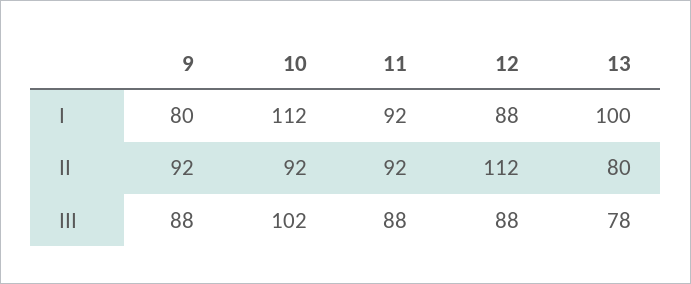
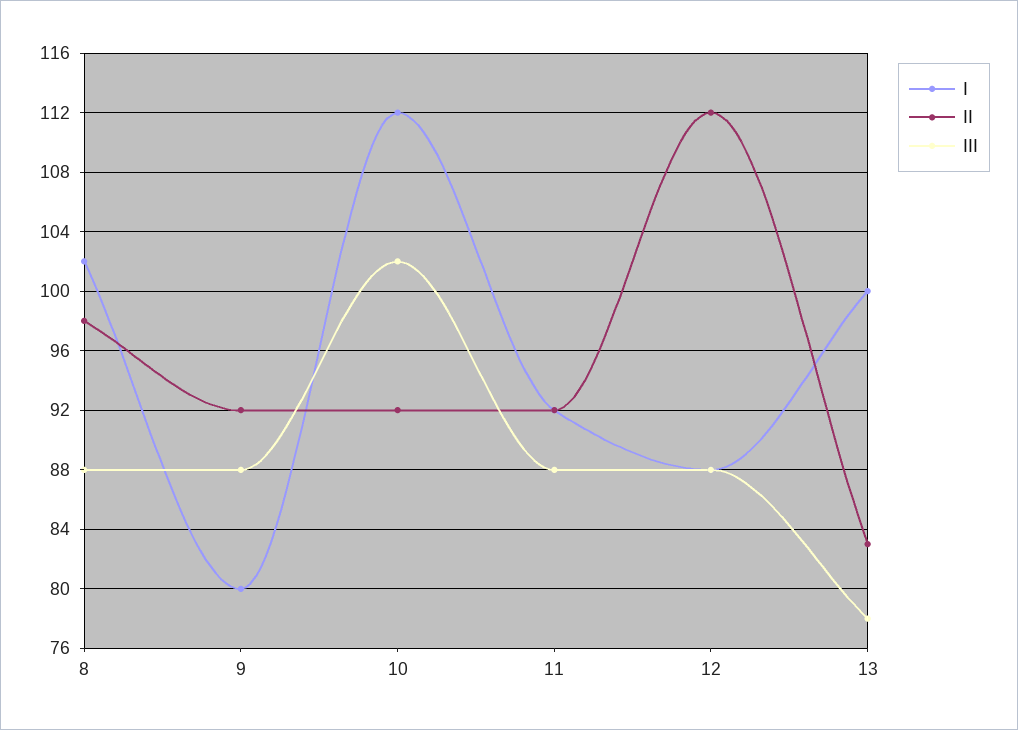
  {
    "I": {
      "9": 80,
      "10": 112,
      "11": 92,
      "12": 88,
-     "13": 100
+     "13": 100,
+     "8": 102
    },
    "II": {
      "9": 92,
      "10": 92,
      "11": 92,
      "12": 112,
-     "13": 80
+     "13": 83,
+     "8": 98
    },
    "III": {
      "9": 88,
      "10": 102,
      "11": 88,
      "12": 88,
-     "13": 78
+     "13": 78,
+     "8": 88
    }
  }

